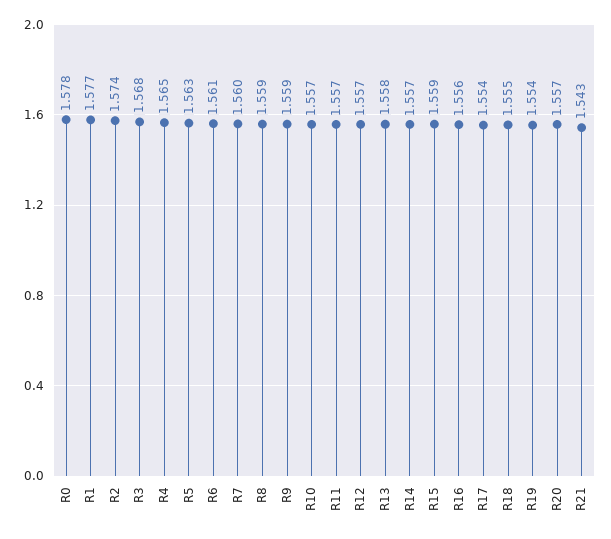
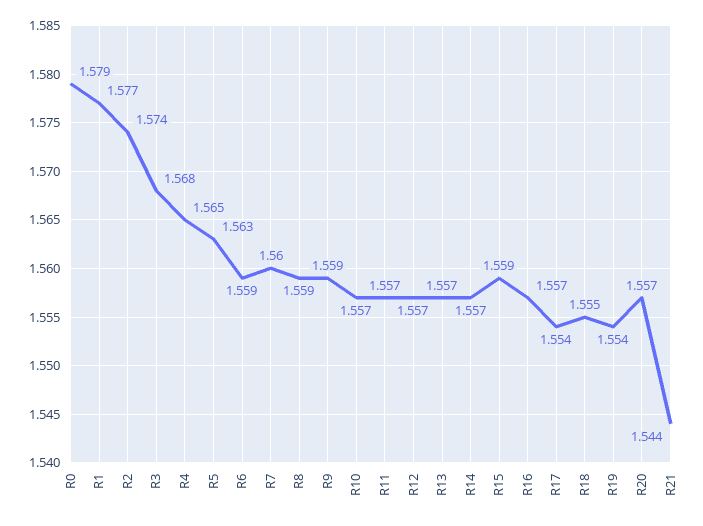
  {
-   "R0": 1.578,
+   "R0": 1.579,
    "R1": 1.577,
    "R2": 1.574,
    "R3": 1.568,
    "R4": 1.565,
    "R5": 1.563,
-   "R6": 1.561,
+   "R6": 1.559,
    "R7": 1.56,
    "R8": 1.559,
    "R9": 1.559,
    "R10": 1.557,
    "R11": 1.557,
    "R12": 1.557,
-   "R13": 1.558,
+   "R13": 1.557,
    "R14": 1.557,
    "R15": 1.559,
-   "R16": 1.556,
+   "R16": 1.557,
    "R17": 1.554,
    "R18": 1.555,
    "R19": 1.554,
    "R20": 1.557,
-   "R21": 1.543
+   "R21": 1.544
  }

